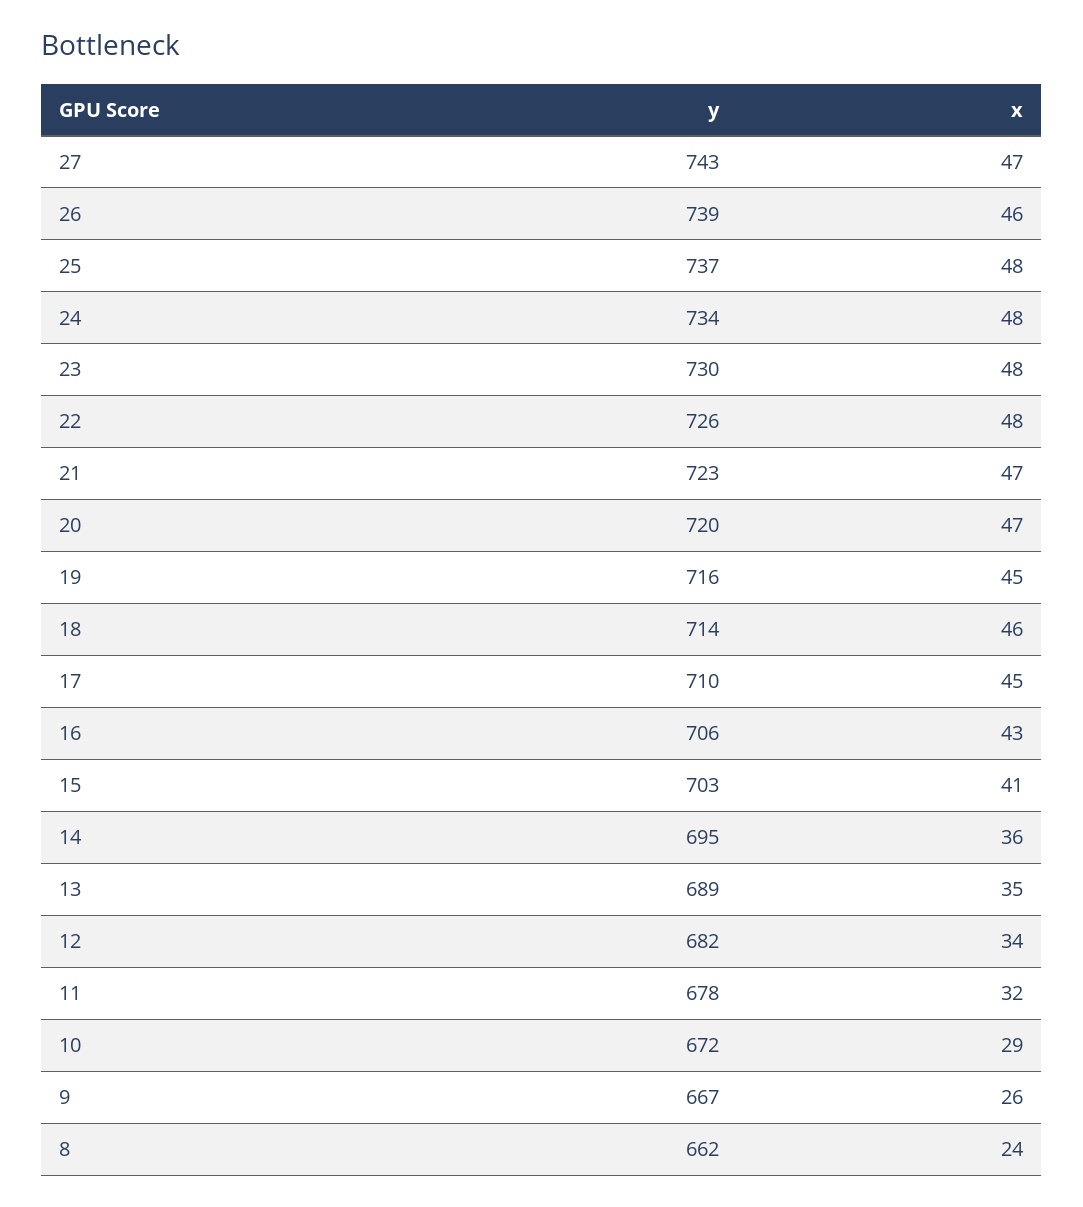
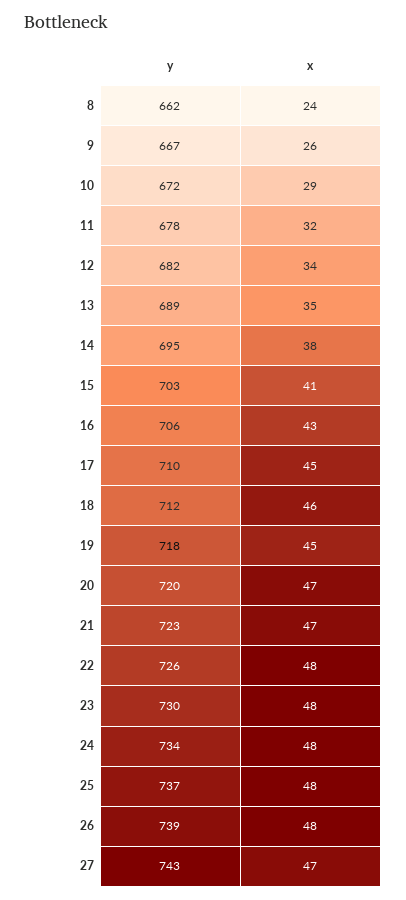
  {
    "y": {
      "27": 743,
      "26": 739,
      "25": 737,
      "24": 734,
      "23": 730,
      "22": 726,
      "21": 723,
      "20": 720,
-     "19": 716,
+     "19": 718,
-     "18": 714,
+     "18": 712,
      "17": 710,
      "16": 706,
      "15": 703,
      "14": 695,
      "13": 689,
      "12": 682,
      "11": 678,
      "10": 672,
      "9": 667,
      "8": 662
    },
    "x": {
      "27": 47,
-     "26": 46,
+     "26": 48,
      "25": 48,
      "24": 48,
      "23": 48,
      "22": 48,
      "21": 47,
      "20": 47,
      "19": 45,
      "18": 46,
      "17": 45,
      "16": 43,
      "15": 41,
-     "14": 36,
+     "14": 38,
      "13": 35,
      "12": 34,
      "11": 32,
      "10": 29,
      "9": 26,
      "8": 24
    }
  }

